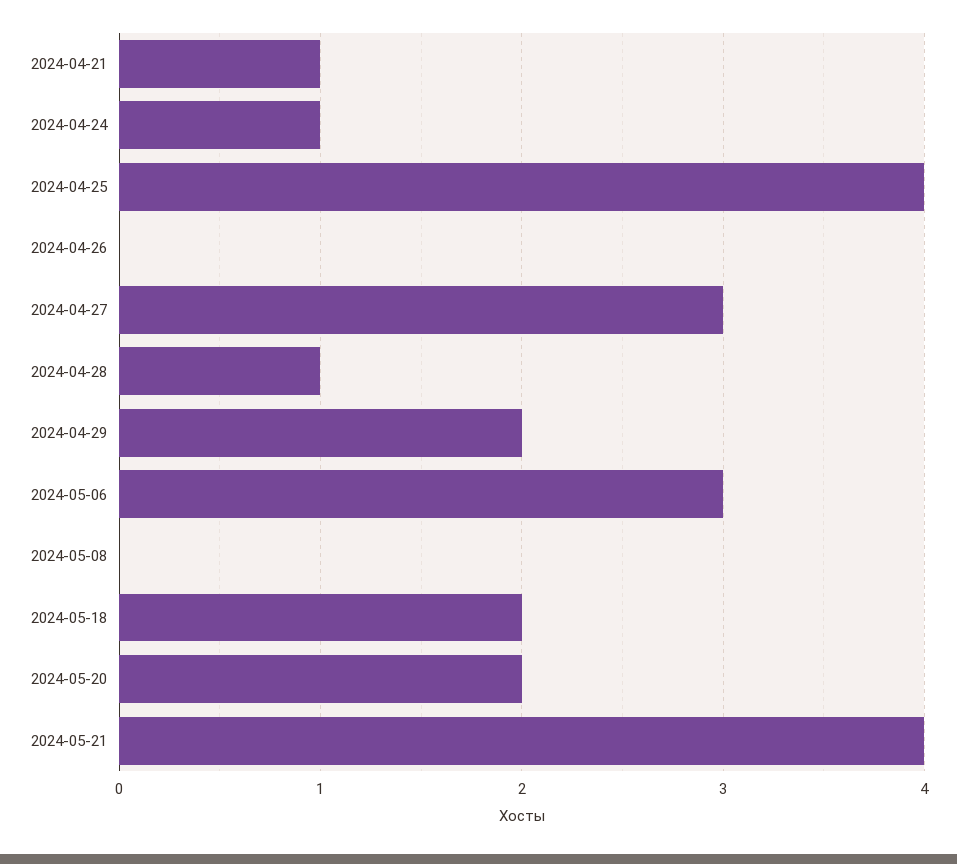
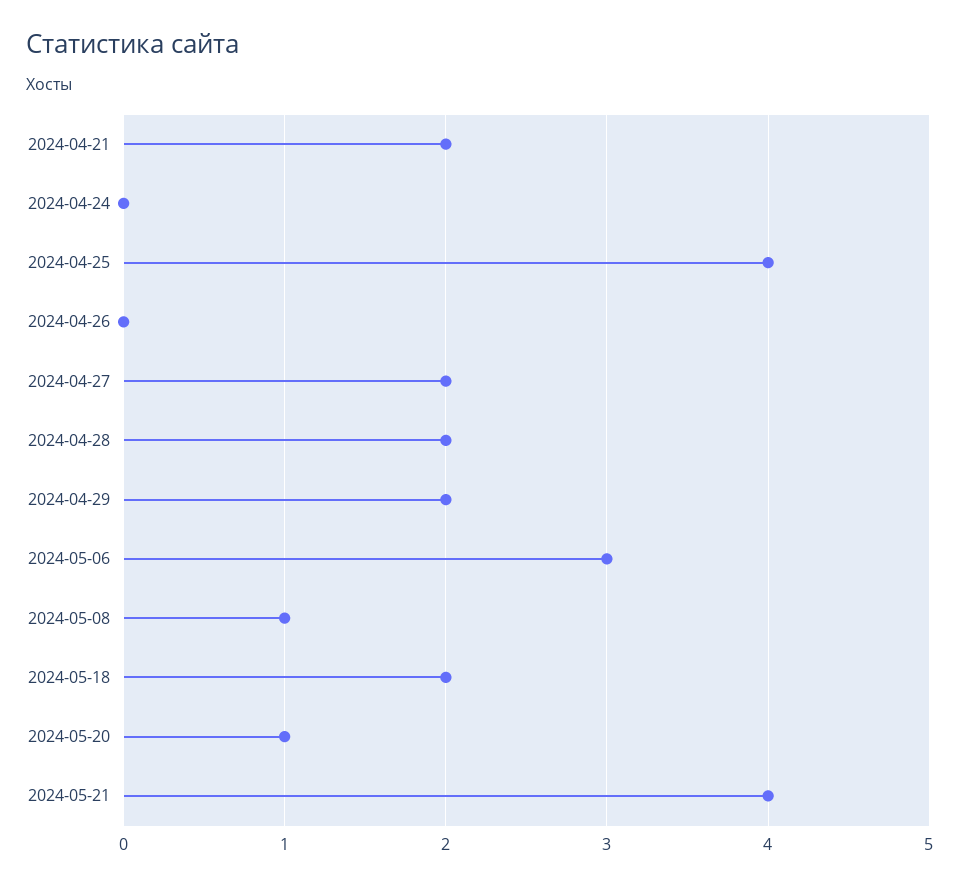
  {
-   "2024-04-21": 1,
+   "2024-04-21": 2,
-   "2024-04-24": 1,
+   "2024-04-24": 0,
    "2024-04-25": 4,
    "2024-04-26": 0,
-   "2024-04-27": 3,
+   "2024-04-27": 2,
-   "2024-04-28": 1,
+   "2024-04-28": 2,
    "2024-04-29": 2,
    "2024-05-06": 3,
-   "2024-05-08": 0,
+   "2024-05-08": 1,
    "2024-05-18": 2,
-   "2024-05-20": 2,
+   "2024-05-20": 1,
    "2024-05-21": 4
  }

